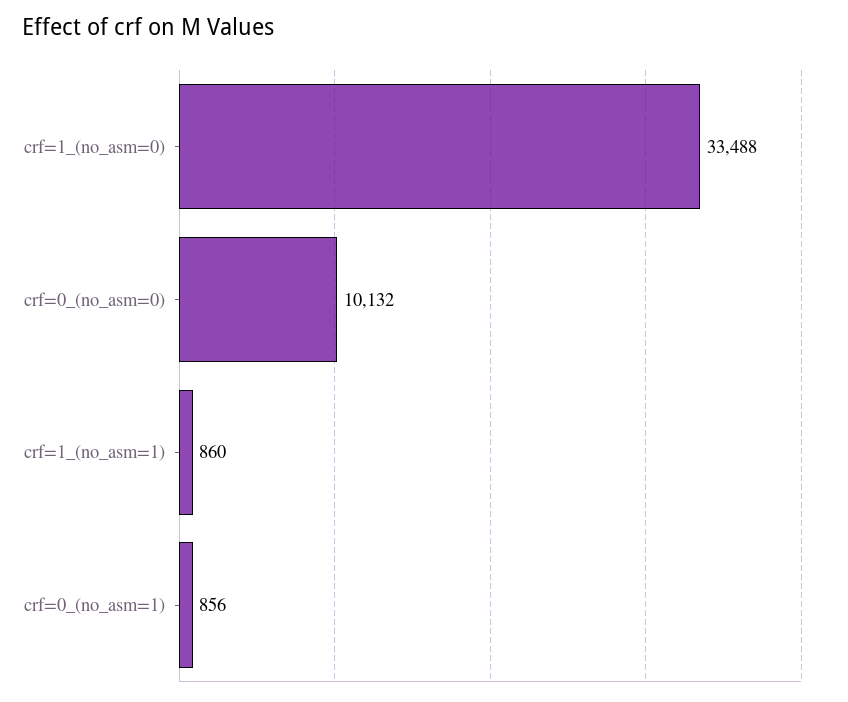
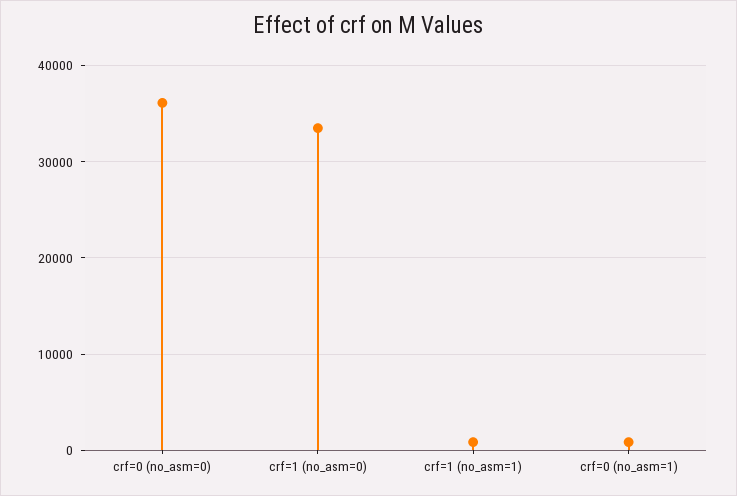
  {
    "crf=1_(no_asm=0)": 33488,
-   "crf=0_(no_asm=0)": 10132,
+   "crf=0_(no_asm=0)": 36000,
    "crf=1_(no_asm=1)": 860,
    "crf=0_(no_asm=1)": 856
  }

